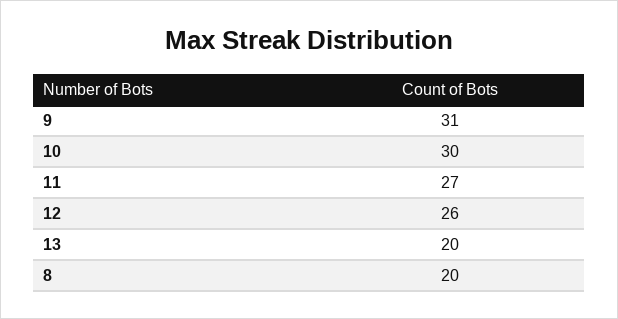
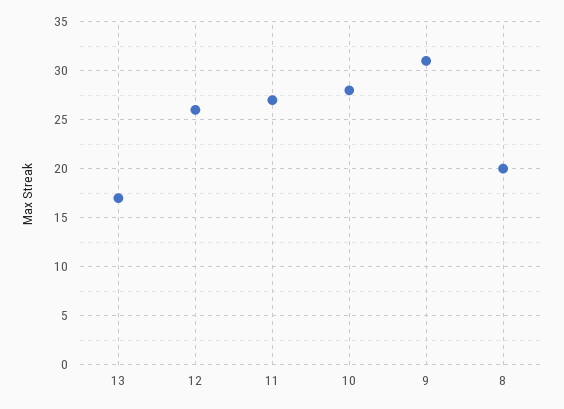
  {
    "9": 31,
-   "10": 30,
+   "10": 28,
    "11": 27,
    "12": 26,
-   "13": 20,
+   "13": 17,
    "8": 20
  }

